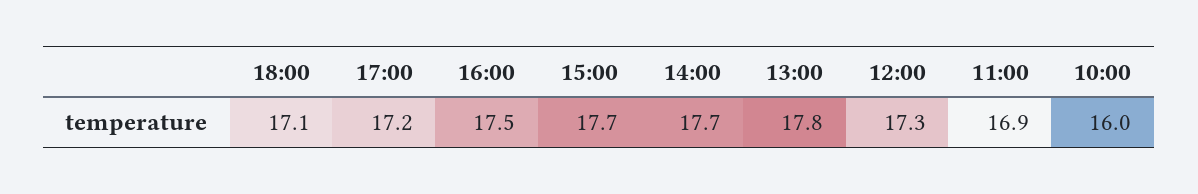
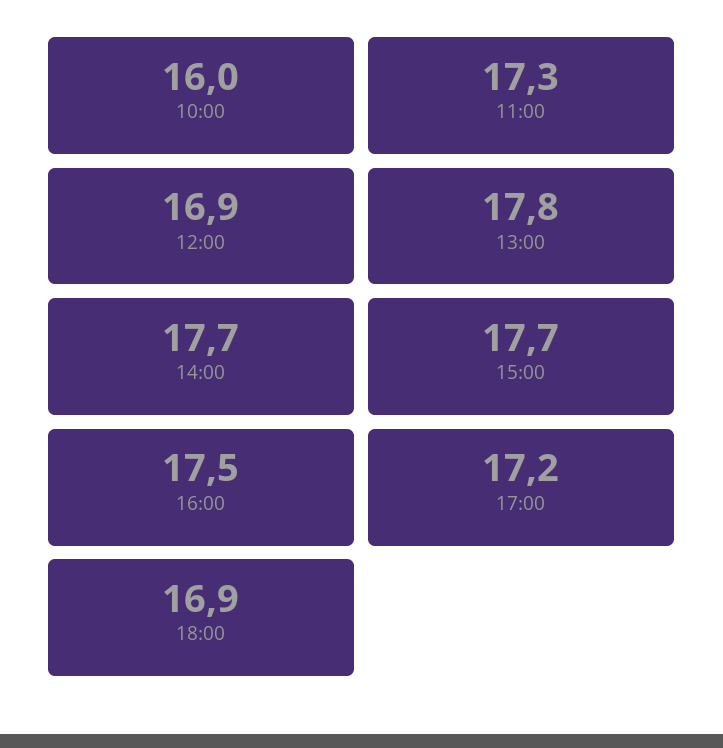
  {
-   "18:00": 17.1,
+   "18:00": 16.9,
    "17:00": 17.2,
    "16:00": 17.5,
    "15:00": 17.7,
    "14:00": 17.7,
    "13:00": 17.8,
-   "12:00": 17.3,
+   "12:00": 16.9,
-   "11:00": 16.9,
+   "11:00": 17.3,
    "10:00": 16
  }

